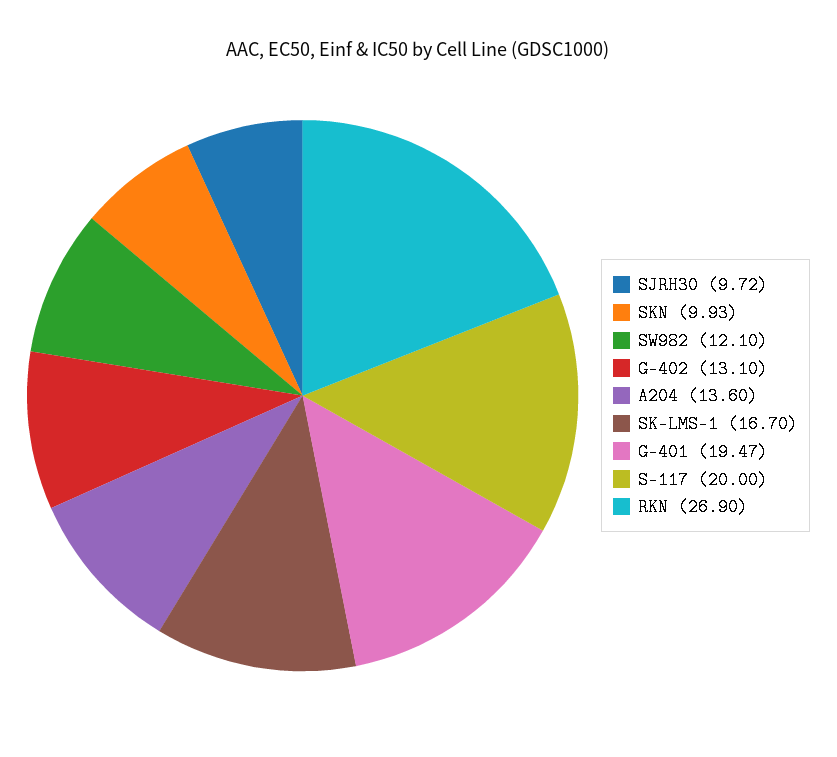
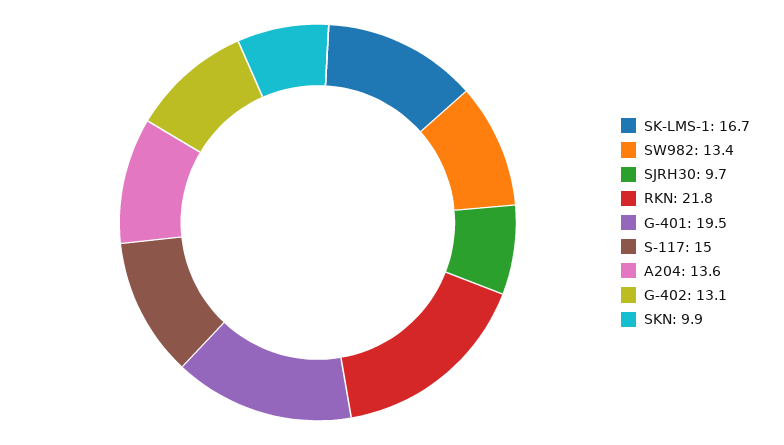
  {
    "SJRH30": 9.72,
    "SKN": 9.93,
-   "SW982": 12.1,
+   "SW982": 13.4,
    "G-402": 13.1,
    "A204": 13.6,
    "SK-LMS-1": 16.7,
    "G-401": 19.47,
-   "S-117": 20,
+   "S-117": 15,
-   "RKN": 26.9
+   "RKN": 21.8
  }

